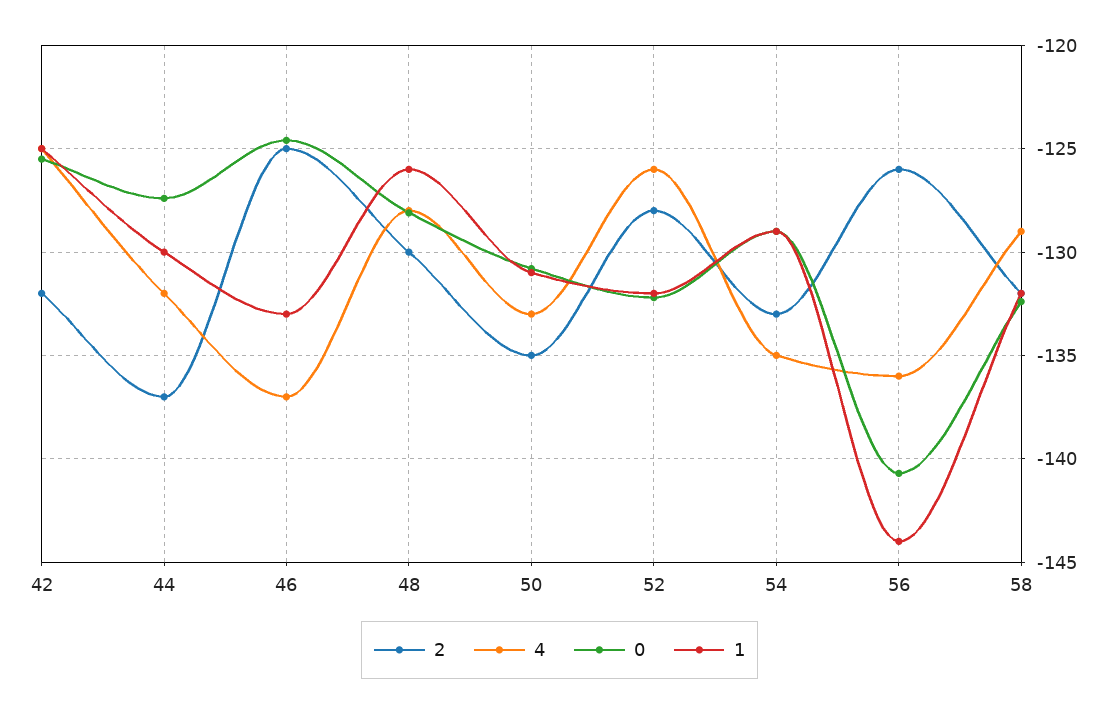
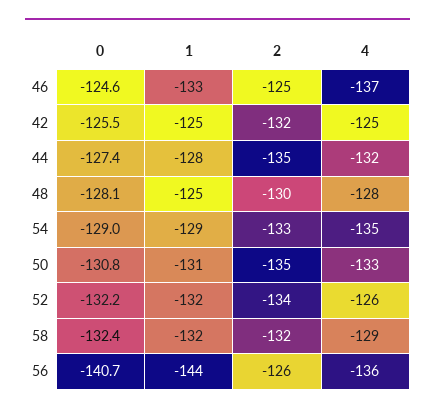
  {
    "2": {
      "42": -132,
-     "44": -137,
+     "44": -135,
      "46": -125,
      "48": -130,
      "50": -135,
-     "52": -128,
+     "52": -134,
      "54": -133,
      "56": -126,
      "58": -132
    },
    "4": {
      "42": -125,
      "44": -132,
      "46": -137,
      "48": -128,
      "50": -133,
      "52": -126,
      "54": -135,
      "56": -136,
      "58": -129
    },
    "0": {
      "42": -125.5,
      "44": -127.4,
      "46": -124.6,
      "48": -128.1,
      "50": -130.8,
      "52": -132.2,
      "54": -129,
      "56": -140.7,
      "58": -132.4
    },
    "1": {
      "42": -125,
-     "44": -130,
+     "44": -128,
      "46": -133,
-     "48": -126,
+     "48": -125,
      "50": -131,
      "52": -132,
      "54": -129,
      "56": -144,
      "58": -132
    }
  }

